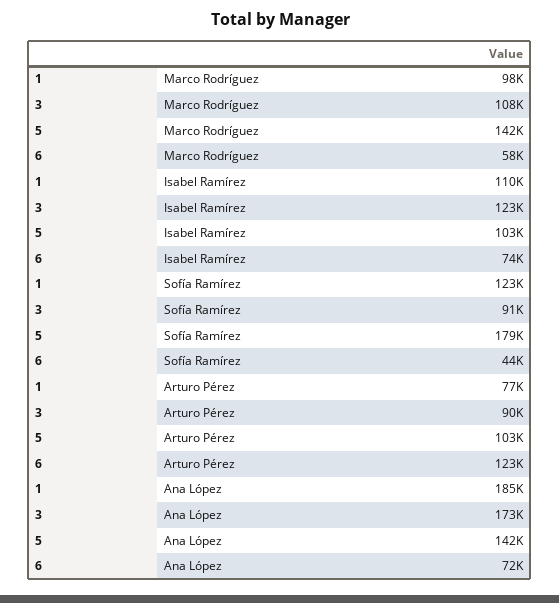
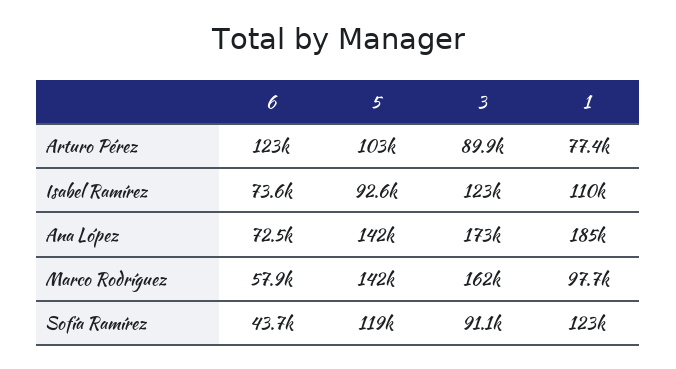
  {
    "1": {
      "Marco Rodríguez": 97700,
      "Isabel Ramírez": 110000,
      "Sofía Ramírez": 123000,
      "Arturo Pérez": 77400,
      "Ana López": 185000
    },
    "3": {
-     "Marco Rodríguez": 108000,
+     "Marco Rodríguez": 162000,
      "Isabel Ramírez": 123000,
      "Sofía Ramírez": 91100,
      "Arturo Pérez": 89900,
      "Ana López": 173000
    },
    "5": {
      "Marco Rodríguez": 142000,
-     "Isabel Ramírez": 103000,
+     "Isabel Ramírez": 92600,
-     "Sofía Ramírez": 179000,
+     "Sofía Ramírez": 119000,
      "Arturo Pérez": 103000,
      "Ana López": 142000
    },
    "6": {
      "Marco Rodríguez": 57900,
      "Isabel Ramírez": 73600,
      "Sofía Ramírez": 43700,
      "Arturo Pérez": 123000,
      "Ana López": 72500
    }
  }

